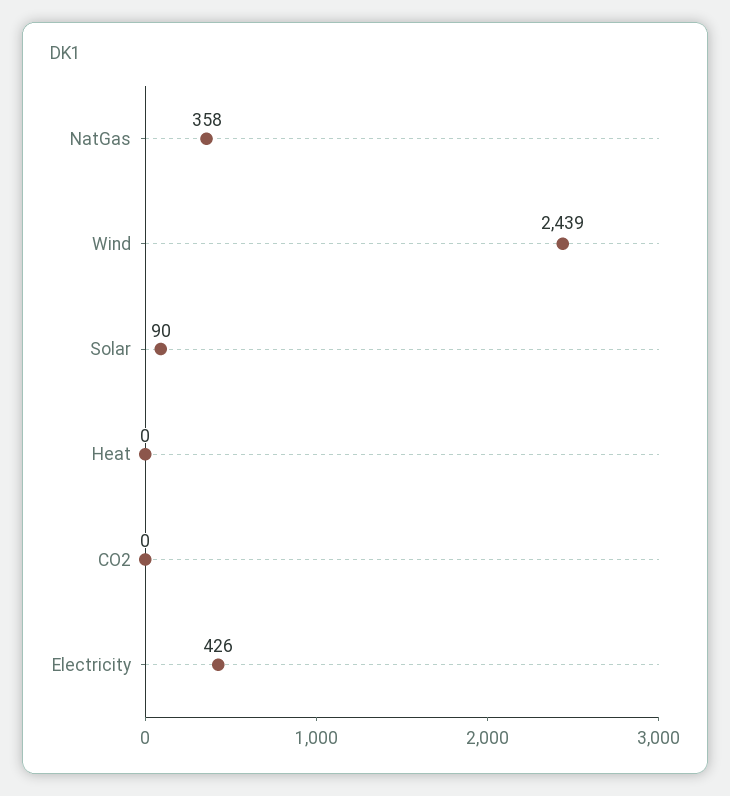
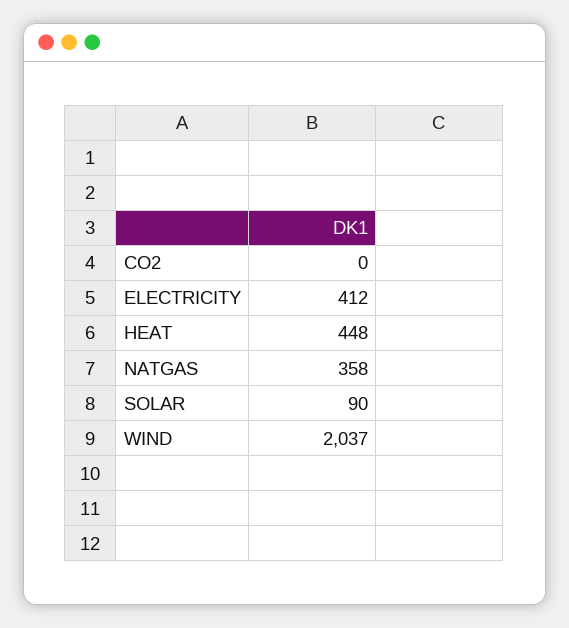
  {
    "NatGas": 358,
-   "Wind": 2439,
+   "Wind": 2037,
    "Solar": 90,
-   "Heat": 0,
+   "Heat": 448,
    "CO2": 0,
-   "Electricity": 426
+   "Electricity": 412
  }

